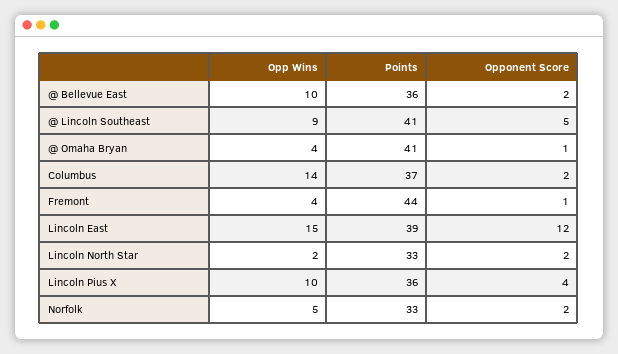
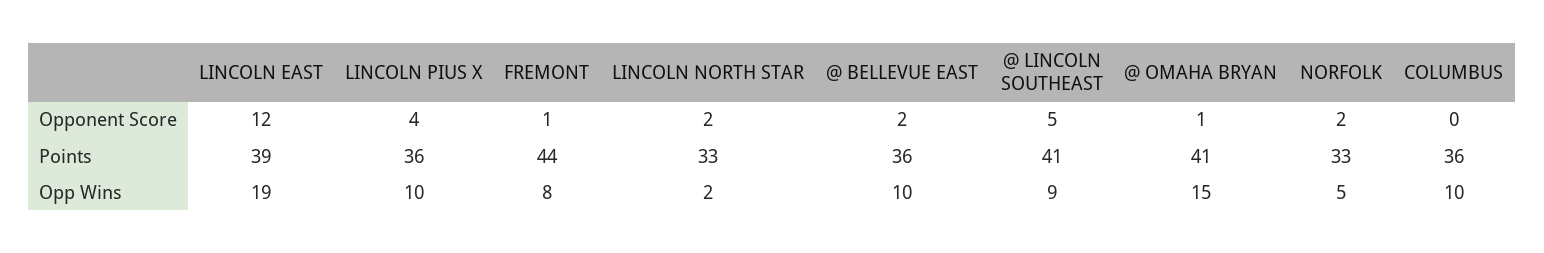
  {
    "Opp Wins": {
      "@ Bellevue East": 10,
      "@ Lincoln Southeast": 9,
-     "@ Omaha Bryan": 4,
+     "@ Omaha Bryan": 15,
-     "Columbus": 14,
+     "Columbus": 10,
-     "Fremont": 4,
+     "Fremont": 8,
-     "Lincoln East": 15,
+     "Lincoln East": 19,
      "Lincoln North Star": 2,
      "Lincoln Pius X": 10,
      "Norfolk": 5
    },
    "Points": {
      "@ Bellevue East": 36,
      "@ Lincoln Southeast": 41,
      "@ Omaha Bryan": 41,
-     "Columbus": 37,
+     "Columbus": 36,
      "Fremont": 44,
      "Lincoln East": 39,
      "Lincoln North Star": 33,
      "Lincoln Pius X": 36,
      "Norfolk": 33
    },
    "Opponent Score": {
      "@ Bellevue East": 2,
      "@ Lincoln Southeast": 5,
      "@ Omaha Bryan": 1,
-     "Columbus": 2,
+     "Columbus": 0,
      "Fremont": 1,
      "Lincoln East": 12,
      "Lincoln North Star": 2,
      "Lincoln Pius X": 4,
      "Norfolk": 2
    }
  }

